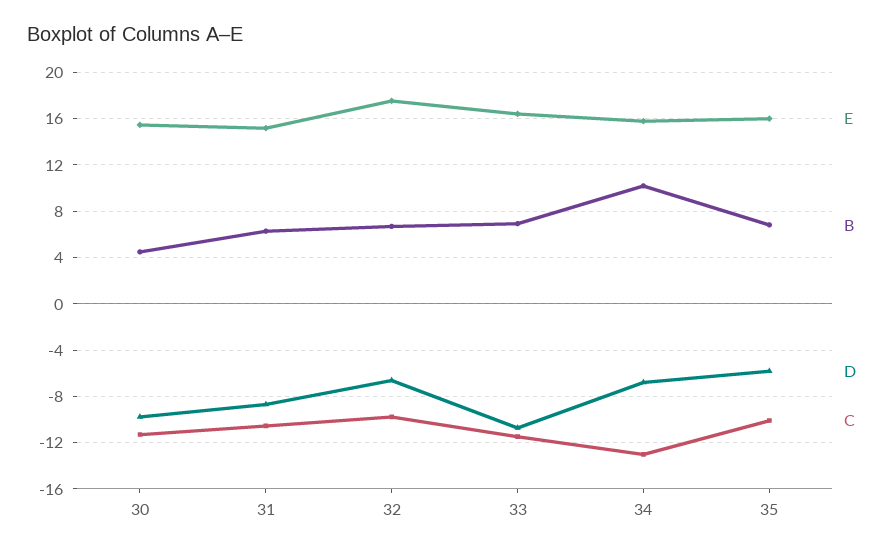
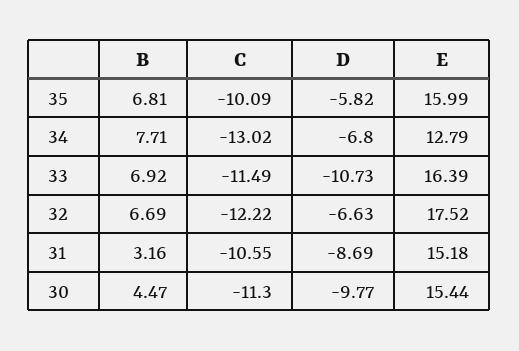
  {
    "E": {
      "30": 15.44,
      "31": 15.18,
      "32": 17.52,
      "33": 16.39,
-     "34": 16,
+     "34": 12.79,
      "35": 15.99
    },
    "B": {
      "30": 4.47,
-     "31": 6,
+     "31": 3.16,
      "32": 6.69,
      "33": 6.92,
-     "34": 10,
+     "34": 7.71,
      "35": 6.81
    },
    "D": {
      "30": -9.77,
      "31": -8.69,
      "32": -6.63,
      "33": -10.73,
      "34": -6.8,
      "35": -5.82
    },
    "C": {
      "30": -11.3,
      "31": -10.55,
-     "32": -10,
+     "32": -12.22,
      "33": -11.49,
      "34": -13.02,
      "35": -10.09
    }
  }

